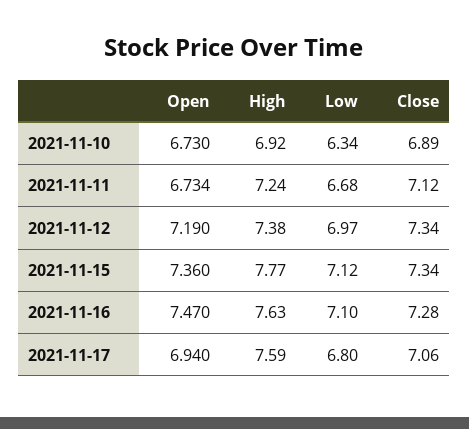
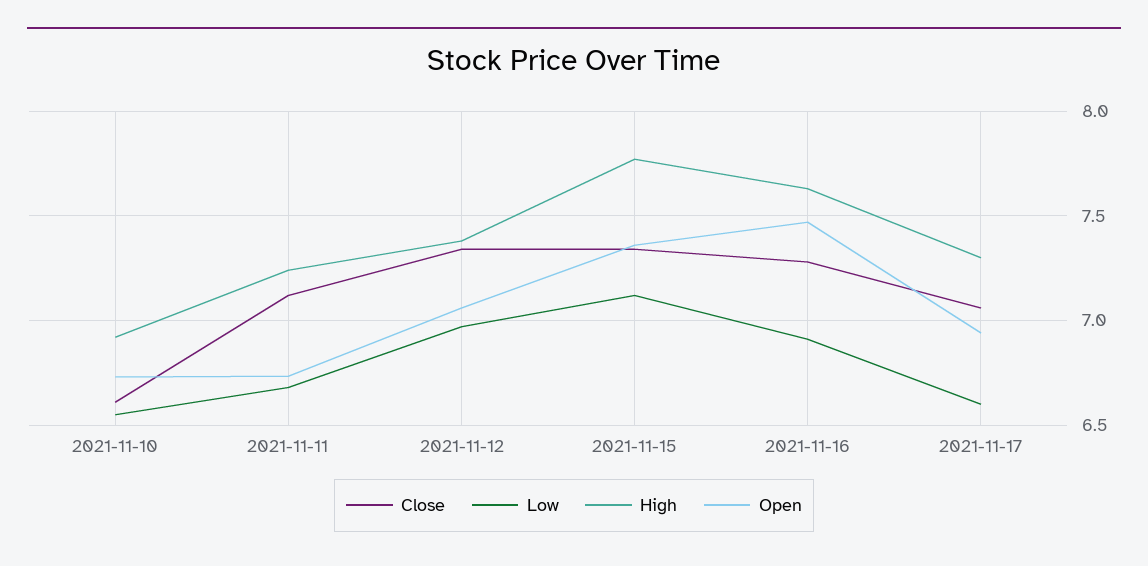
  {
    "Open": {
      "2021-11-10": 6.73,
      "2021-11-11": 6.734,
-     "2021-11-12": 7.19,
+     "2021-11-12": 7.05,
      "2021-11-15": 7.36,
      "2021-11-16": 7.47,
      "2021-11-17": 6.94
    },
    "High": {
      "2021-11-10": 6.92,
      "2021-11-11": 7.24,
      "2021-11-12": 7.38,
      "2021-11-15": 7.77,
      "2021-11-16": 7.63,
-     "2021-11-17": 7.59
+     "2021-11-17": 7.3
    },
    "Low": {
-     "2021-11-10": 6.34,
+     "2021-11-10": 6.55,
      "2021-11-11": 6.68,
      "2021-11-12": 6.97,
      "2021-11-15": 7.12,
-     "2021-11-16": 7.1,
+     "2021-11-16": 6.9,
-     "2021-11-17": 6.8
+     "2021-11-17": 6.6
    },
    "Close": {
-     "2021-11-10": 6.89,
+     "2021-11-10": 6.6,
      "2021-11-11": 7.12,
      "2021-11-12": 7.34,
      "2021-11-15": 7.34,
      "2021-11-16": 7.28,
      "2021-11-17": 7.06
    }
  }

